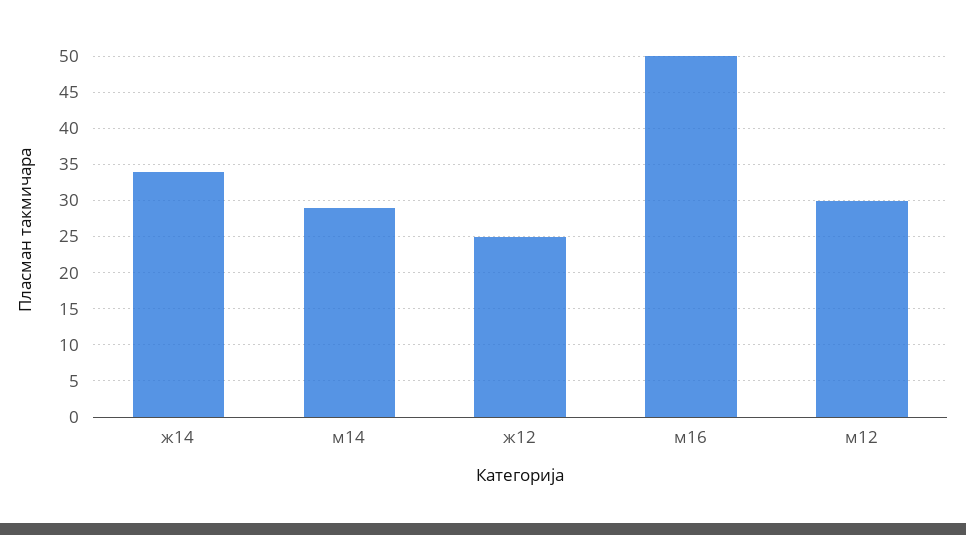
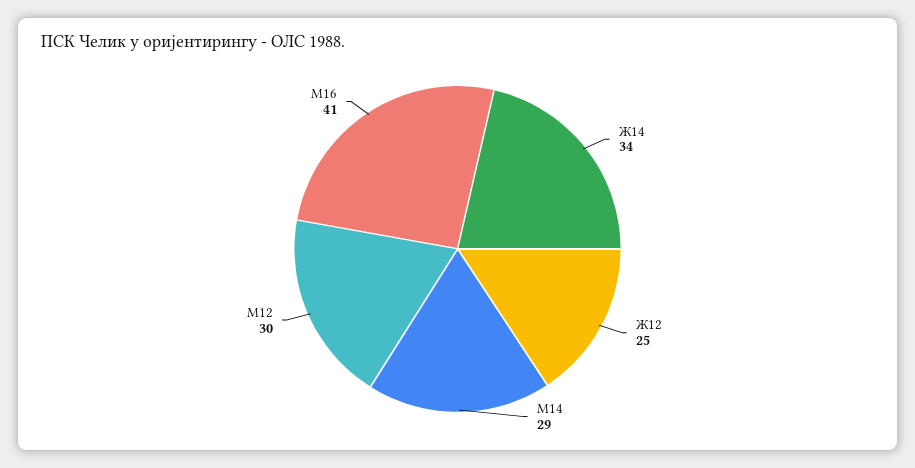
  {
    "ж14": 34,
    "м14": 29,
    "ж12": 25,
-   "м16": 50,
+   "м16": 41,
    "м12": 30
  }

